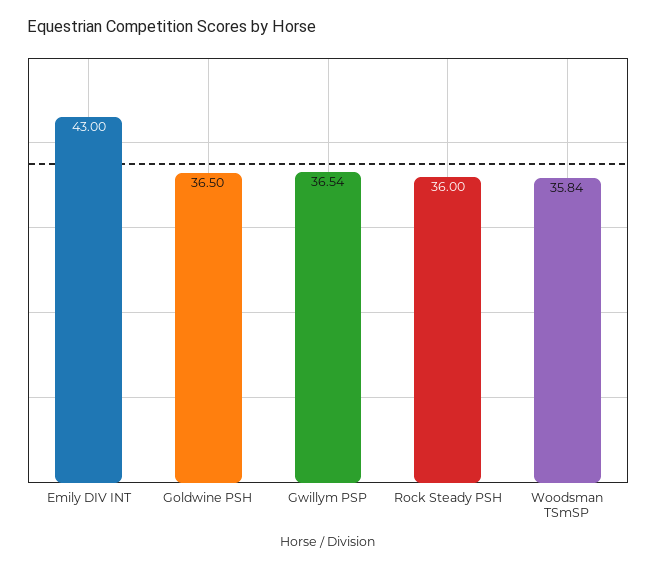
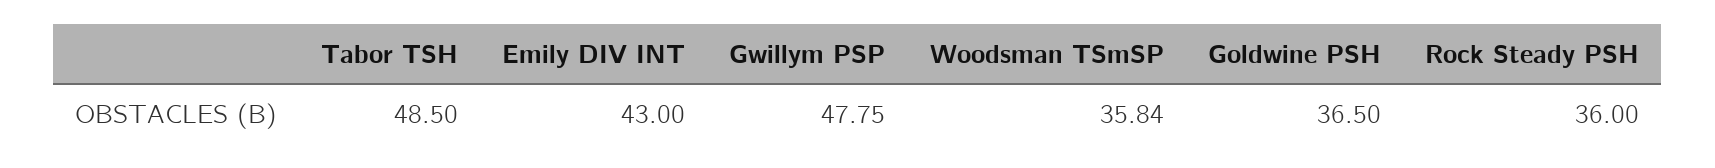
  {
    "Emily DIV INT": 43,
    "Goldwine PSH": 36.5,
-   "Gwillym PSP": 36.54,
+   "Gwillym PSP": 47.75,
    "Rock Steady PSH": 36,
-   "Woodsman TSmSP": 35.84
+   "Woodsman TSmSP": 35.84,
+   "Tabor TSH": 48.5
  }

